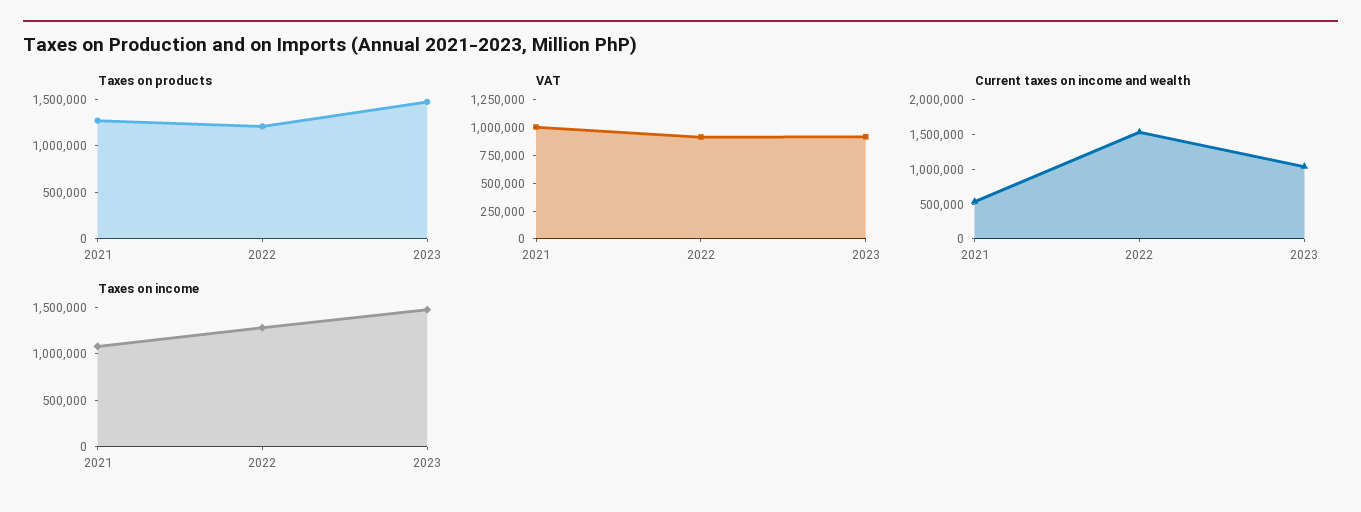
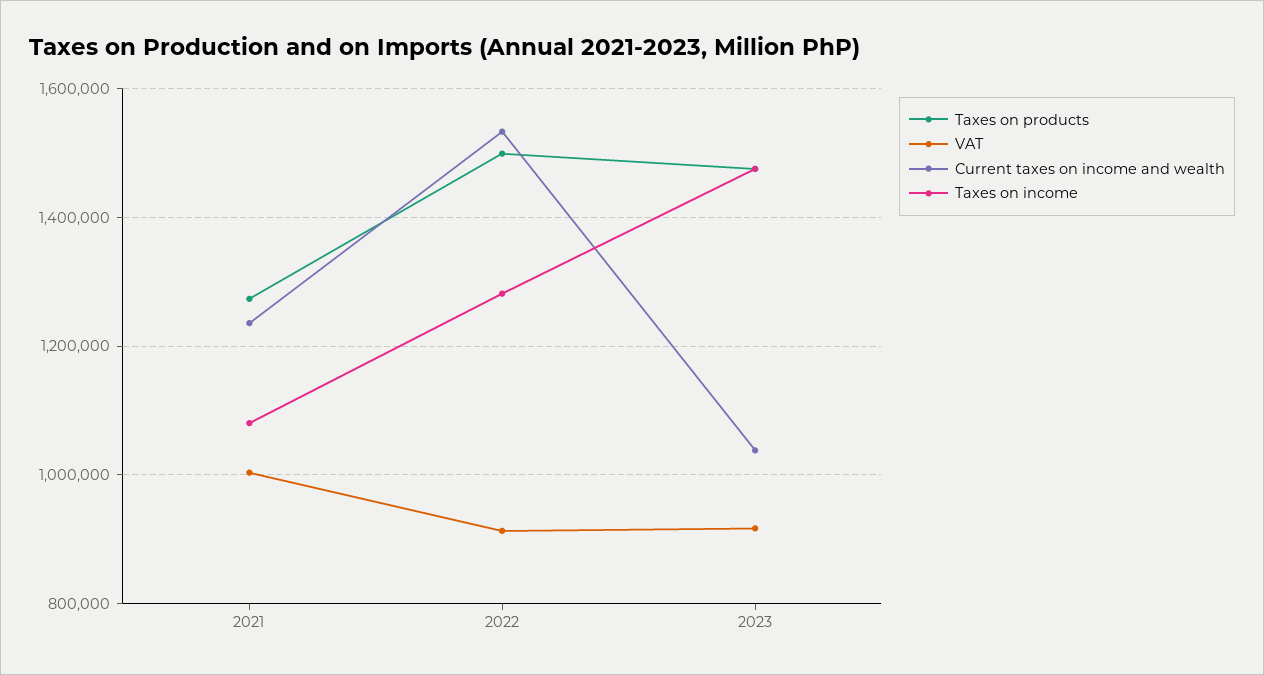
  {
    "Taxes on products": {
      "2021": 1280000,
-     "2022": 1200000,
+     "2022": 1500000,
      "2023": 1480000
    },
    "VAT": {
      "2021": 1000000,
      "2022": 920000,
      "2023": 920000
    },
    "Current taxes on income and wealth": {
-     "2021": 500000,
+     "2021": 1240000,
      "2022": 1540000,
      "2023": 1040000
    },
    "Taxes on income": {
      "2021": 1080000,
      "2022": 1280000,
      "2023": 1480000
    }
  }

